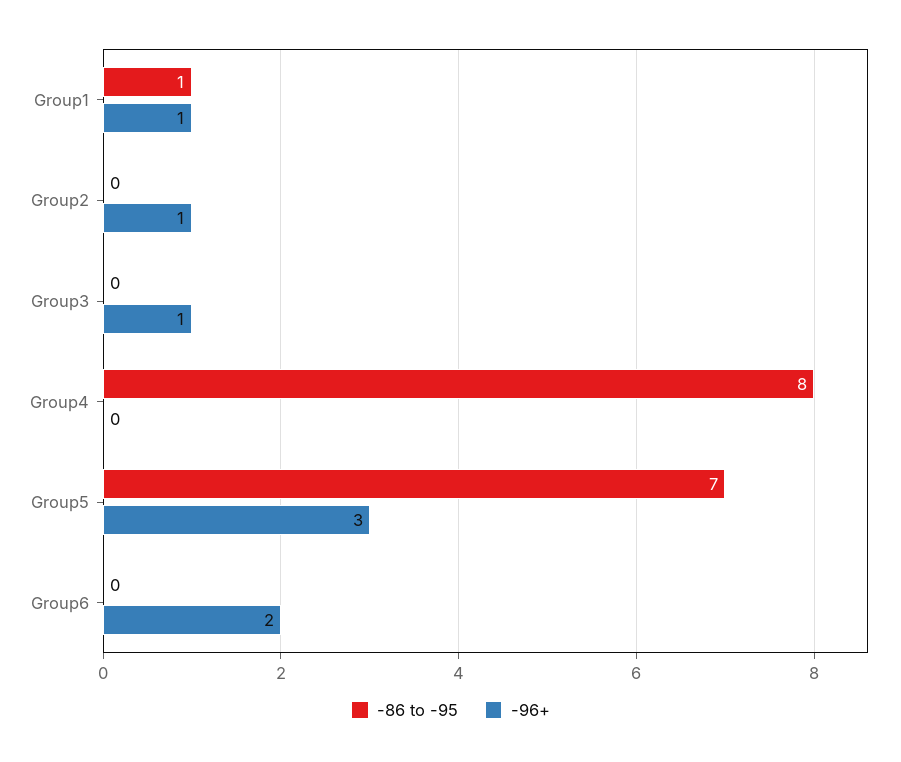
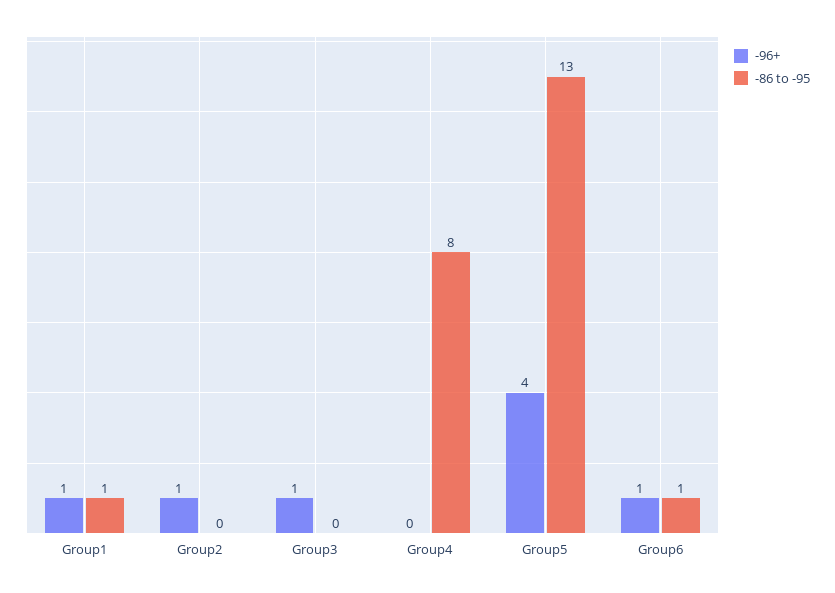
  {
    "-86 to -95": {
      "Group1": 1,
      "Group2": 0,
      "Group3": 0,
      "Group4": 8,
-     "Group5": 7,
+     "Group5": 13,
-     "Group6": 0
+     "Group6": 1
    },
    "-96+": {
      "Group1": 1,
      "Group2": 1,
      "Group3": 1,
      "Group4": 0,
-     "Group5": 3,
+     "Group5": 4,
-     "Group6": 2
+     "Group6": 1
    }
  }

